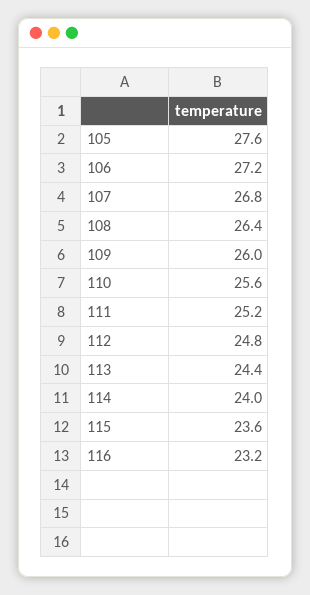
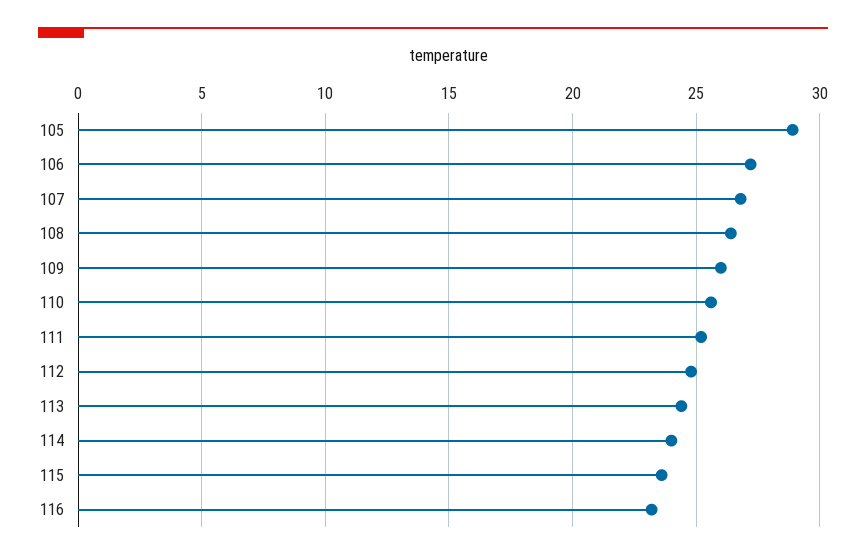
  {
-   "105": 27.6,
+   "105": 29,
    "106": 27.2,
    "107": 26.8,
    "108": 26.4,
    "109": 26,
    "110": 25.6,
    "111": 25.2,
    "112": 24.8,
    "113": 24.4,
    "114": 24,
    "115": 23.6,
    "116": 23.2
  }

